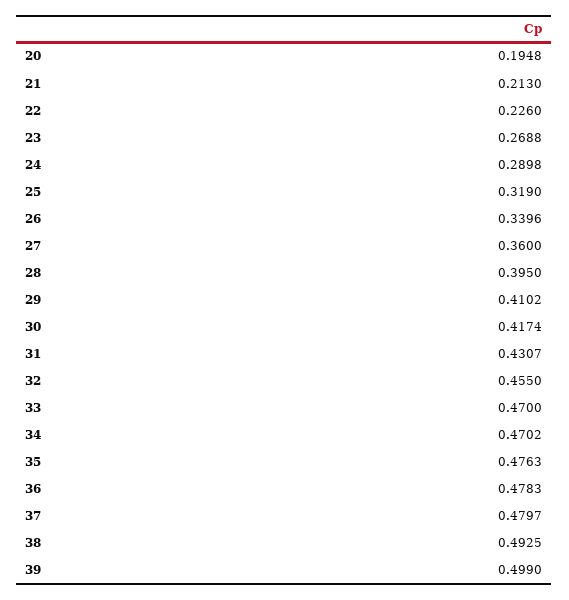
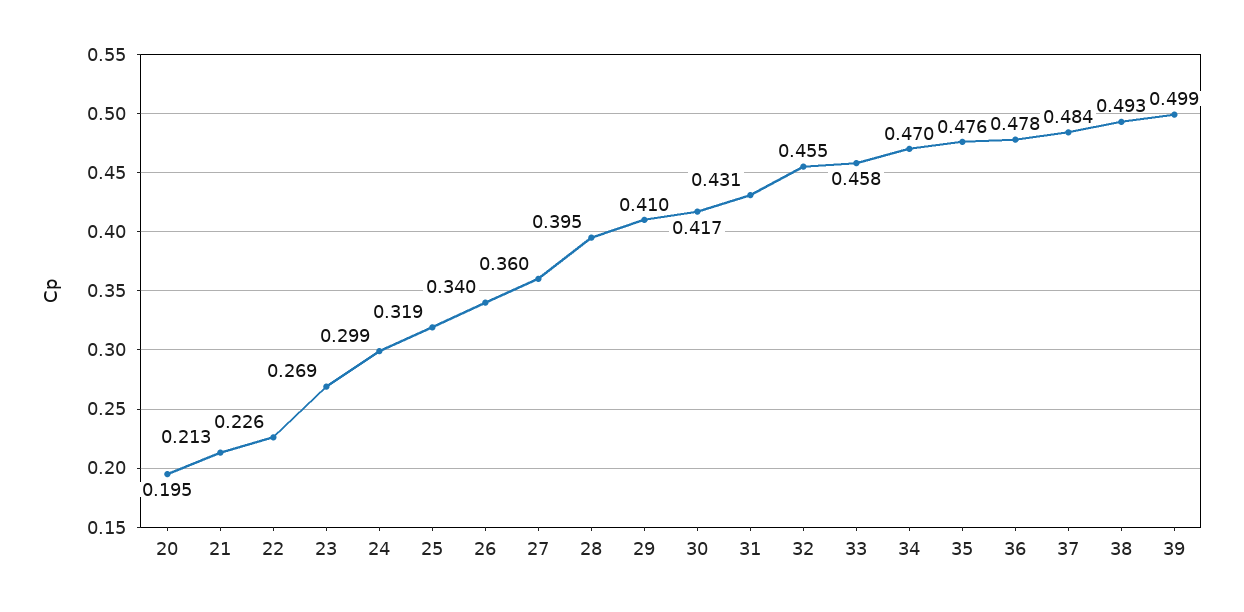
  {
    "20": 0.1948,
    "21": 0.213,
    "22": 0.226,
    "23": 0.2688,
-   "24": 0.2898,
+   "24": 0.299,
    "25": 0.319,
    "26": 0.3396,
    "27": 0.36,
    "28": 0.395,
    "29": 0.4102,
    "30": 0.4174,
    "31": 0.4307,
    "32": 0.455,
-   "33": 0.47,
+   "33": 0.458,
    "34": 0.4702,
    "35": 0.4763,
    "36": 0.4783,
-   "37": 0.4797,
+   "37": 0.484,
    "38": 0.4925,
    "39": 0.499
  }

